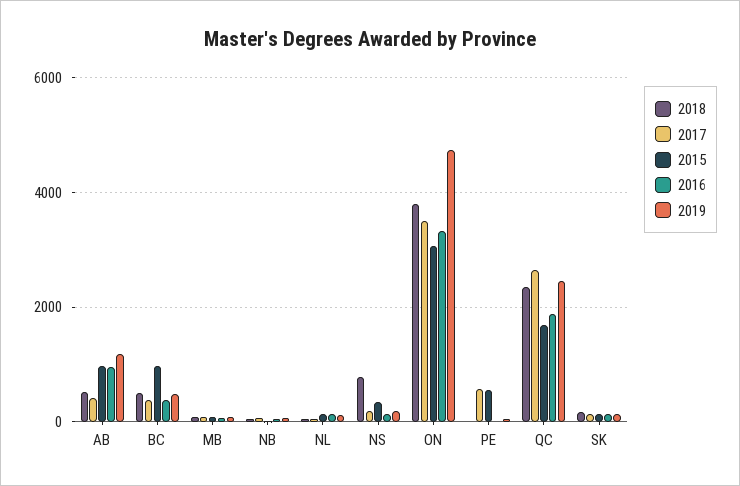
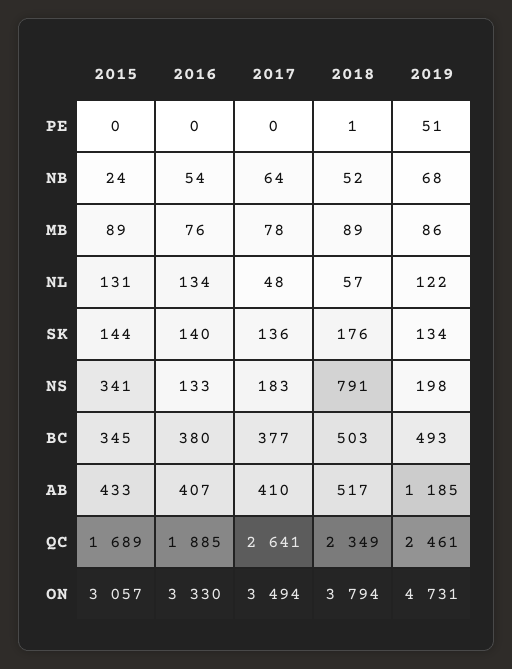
  {
    "2018": {
      "AB": 517,
      "BC": 503,
      "MB": 89,
      "NB": 52,
      "NL": 57,
      "NS": 791,
      "ON": 3794,
      "PE": 1,
      "QC": 2349,
      "SK": 176
    },
    "2017": {
      "AB": 410,
      "BC": 377,
      "MB": 78,
      "NB": 64,
      "NL": 48,
      "NS": 183,
      "ON": 3494,
-     "PE": 600,
+     "PE": 0,
      "QC": 2641,
      "SK": 136
    },
    "2015": {
-     "AB": 1000,
+     "AB": 433,
-     "BC": 1000,
+     "BC": 345,
      "MB": 89,
      "NB": 24,
      "NL": 131,
      "NS": 341,
      "ON": 3057,
-     "PE": 600,
+     "PE": 0,
      "QC": 1689,
      "SK": 144
    },
    "2016": {
-     "AB": 1000,
+     "AB": 407,
      "BC": 380,
      "MB": 76,
      "NB": 54,
      "NL": 134,
      "NS": 133,
      "ON": 3330,
      "PE": 0,
      "QC": 1885,
      "SK": 140
    },
    "2019": {
      "AB": 1185,
      "BC": 493,
      "MB": 86,
      "NB": 68,
      "NL": 122,
      "NS": 198,
      "ON": 4731,
      "PE": 51,
      "QC": 2461,
      "SK": 134
    }
  }

